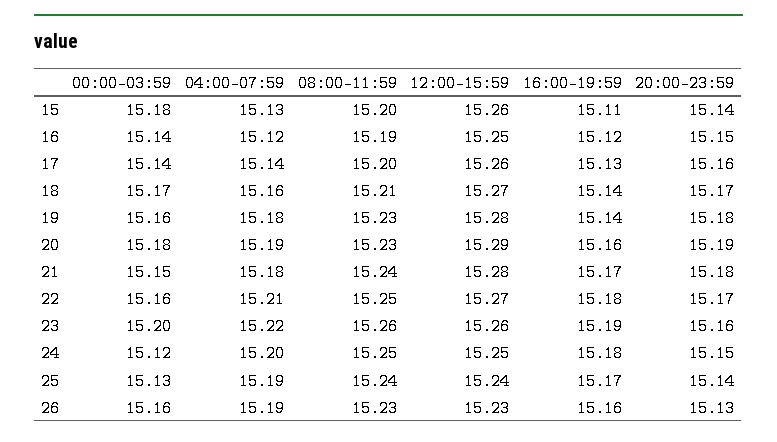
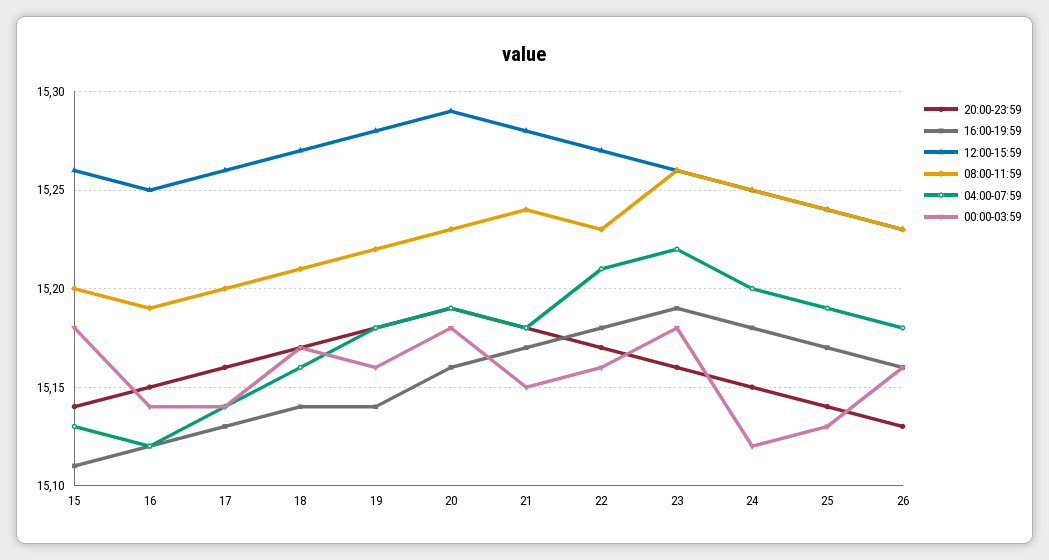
  {
    "00:00-03:59": {
      "15": 15.18,
      "16": 15.14,
      "17": 15.14,
      "18": 15.17,
      "19": 15.16,
      "20": 15.18,
      "21": 15.15,
      "22": 15.16,
-     "23": 15.2,
+     "23": 15.18,
      "24": 15.12,
      "25": 15.13,
      "26": 15.16
    },
    "04:00-07:59": {
      "15": 15.13,
      "16": 15.12,
      "17": 15.14,
      "18": 15.16,
      "19": 15.18,
      "20": 15.19,
      "21": 15.18,
      "22": 15.21,
      "23": 15.22,
      "24": 15.2,
      "25": 15.19,
-     "26": 15.19
+     "26": 15.18
    },
    "08:00-11:59": {
      "15": 15.2,
      "16": 15.19,
      "17": 15.2,
      "18": 15.21,
-     "19": 15.23,
+     "19": 15.22,
      "20": 15.23,
      "21": 15.24,
-     "22": 15.25,
+     "22": 15.23,
      "23": 15.26,
      "24": 15.25,
      "25": 15.24,
      "26": 15.23
    },
    "12:00-15:59": {
      "15": 15.26,
      "16": 15.25,
      "17": 15.26,
      "18": 15.27,
      "19": 15.28,
      "20": 15.29,
      "21": 15.28,
      "22": 15.27,
      "23": 15.26,
      "24": 15.25,
      "25": 15.24,
      "26": 15.23
    },
    "16:00-19:59": {
      "15": 15.11,
      "16": 15.12,
      "17": 15.13,
      "18": 15.14,
      "19": 15.14,
      "20": 15.16,
      "21": 15.17,
      "22": 15.18,
      "23": 15.19,
      "24": 15.18,
      "25": 15.17,
      "26": 15.16
    },
    "20:00-23:59": {
      "15": 15.14,
      "16": 15.15,
      "17": 15.16,
      "18": 15.17,
      "19": 15.18,
      "20": 15.19,
      "21": 15.18,
      "22": 15.17,
      "23": 15.16,
      "24": 15.15,
      "25": 15.14,
      "26": 15.13
    }
  }

